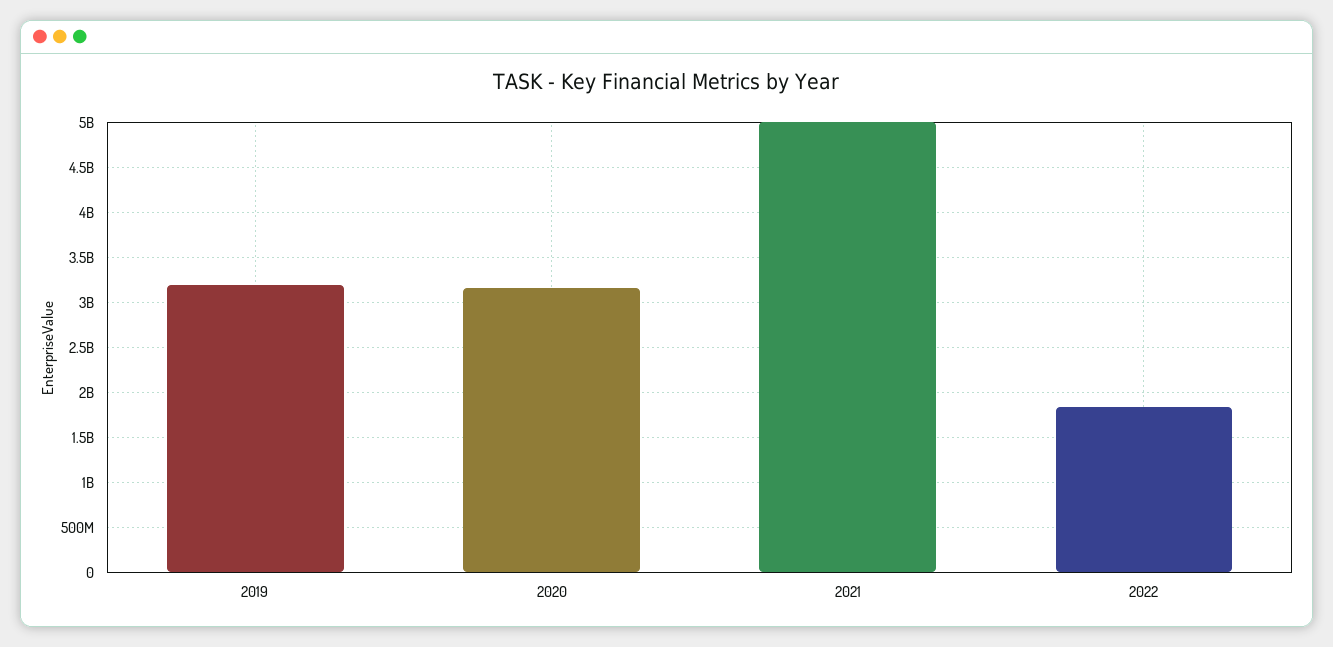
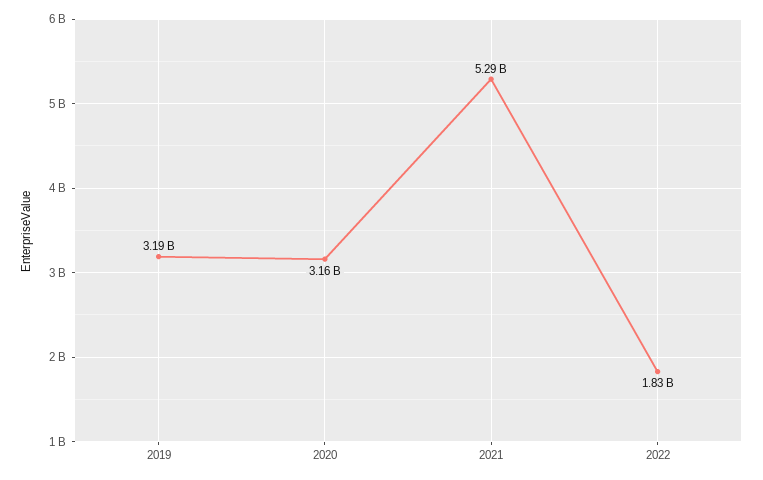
  {
    "2019": 3190000000,
    "2020": 3160000000,
-   "2021": 5000000000,
+   "2021": 5290000000,
    "2022": 1830000000
  }

